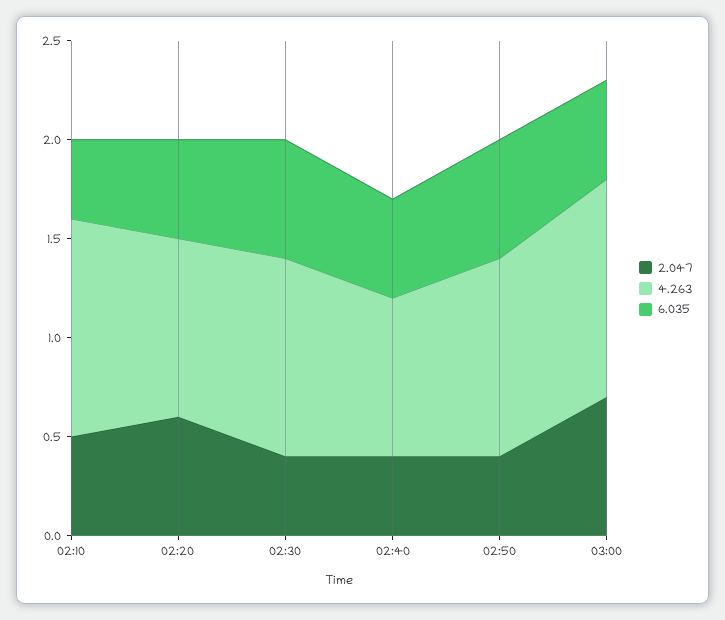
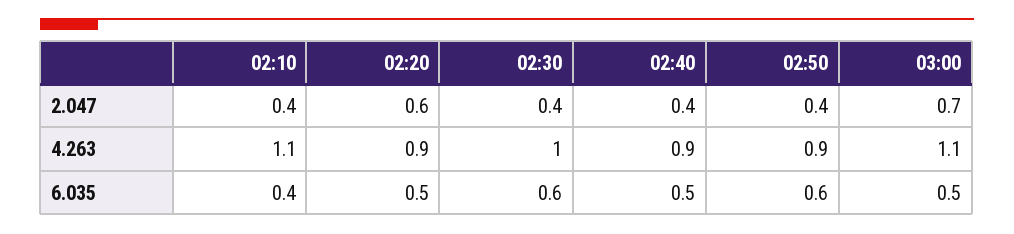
  {
    "2.047": {
-     "02:10": 0.5,
+     "02:10": 0.4,
      "02:20": 0.6,
      "02:30": 0.4,
      "02:40": 0.4,
      "02:50": 0.4,
      "03:00": 0.7
    },
    "4.263": {
      "02:10": 1.1,
      "02:20": 0.9,
      "02:30": 1,
-     "02:40": 0.8,
+     "02:40": 0.9,
-     "02:50": 1,
+     "02:50": 0.9,
      "03:00": 1.1
    },
    "6.035": {
      "02:10": 0.4,
      "02:20": 0.5,
      "02:30": 0.6,
      "02:40": 0.5,
      "02:50": 0.6,
      "03:00": 0.5
    }
  }

